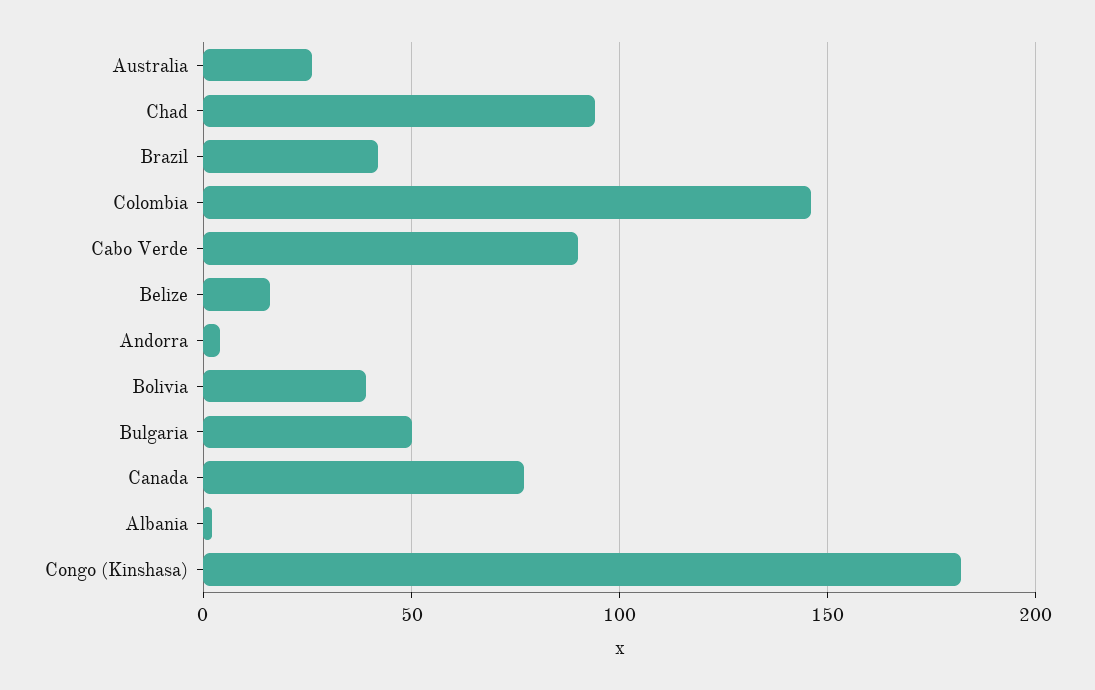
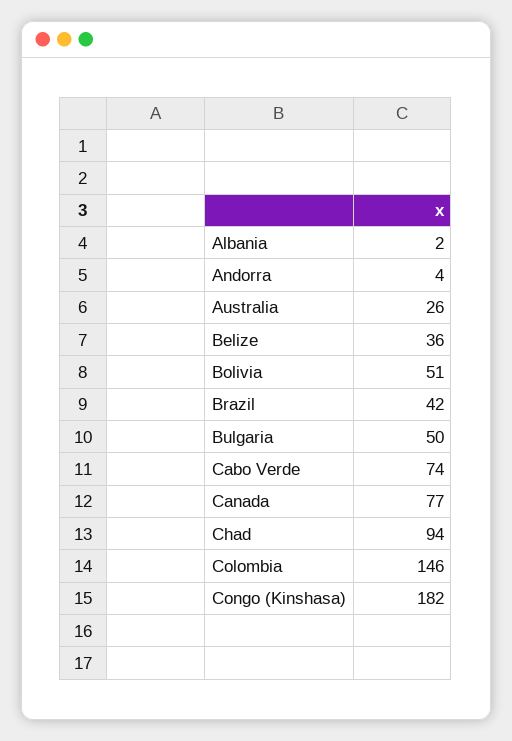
  {
    "Australia": 26,
    "Chad": 94,
    "Brazil": 42,
    "Colombia": 146,
-   "Cabo Verde": 90,
+   "Cabo Verde": 74,
-   "Belize": 15,
+   "Belize": 36,
    "Andorra": 4,
-   "Bolivia": 40,
+   "Bolivia": 51,
    "Bulgaria": 50,
    "Canada": 77,
    "Albania": 2,
    "Congo (Kinshasa)": 182
  }

